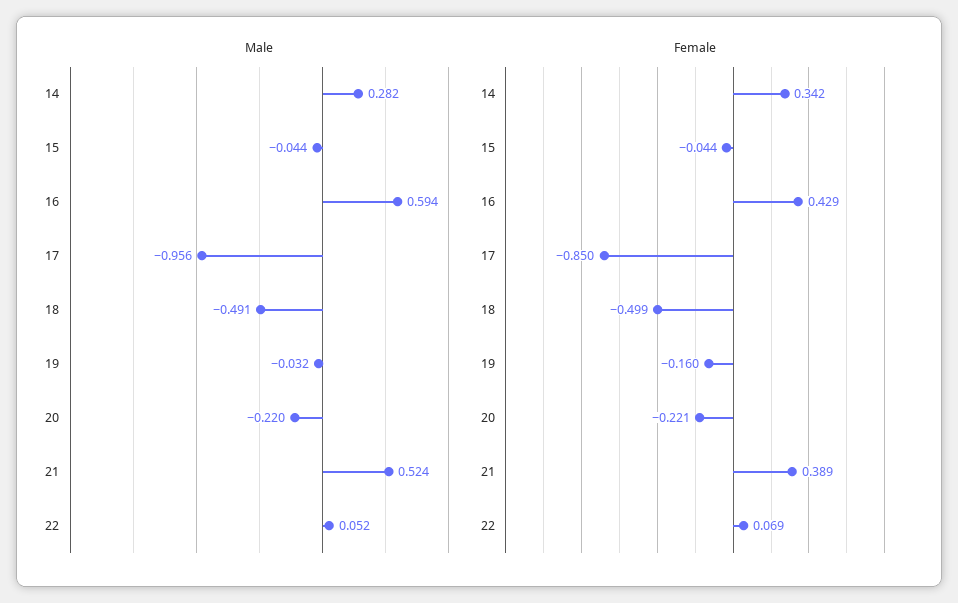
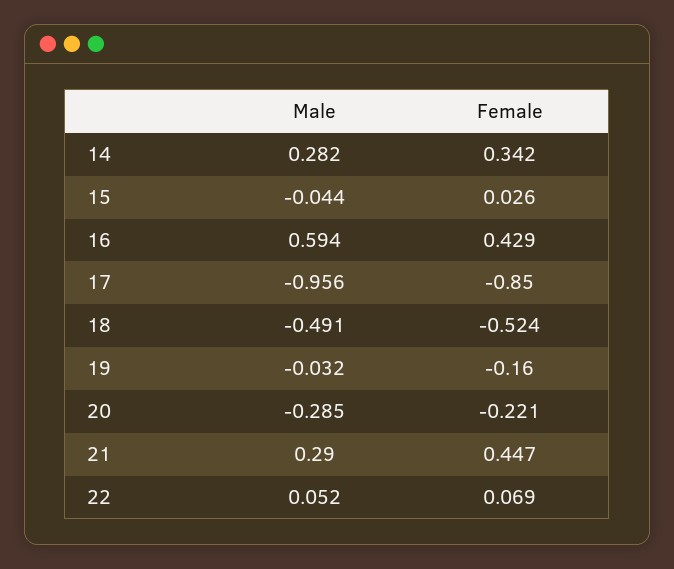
  {
    "Male": {
      "14": 0.282,
      "15": -0.044,
      "16": 0.594,
      "17": -0.956,
      "18": -0.491,
      "19": -0.032,
-     "20": -0.22,
+     "20": -0.285,
-     "21": 0.524,
+     "21": 0.29,
      "22": 0.052
    },
    "Female": {
      "14": 0.342,
-     "15": -0.044,
+     "15": 0.026,
      "16": 0.429,
      "17": -0.85,
-     "18": -0.499,
+     "18": -0.524,
      "19": -0.16,
      "20": -0.221,
-     "21": 0.389,
+     "21": 0.447,
      "22": 0.069
    }
  }

